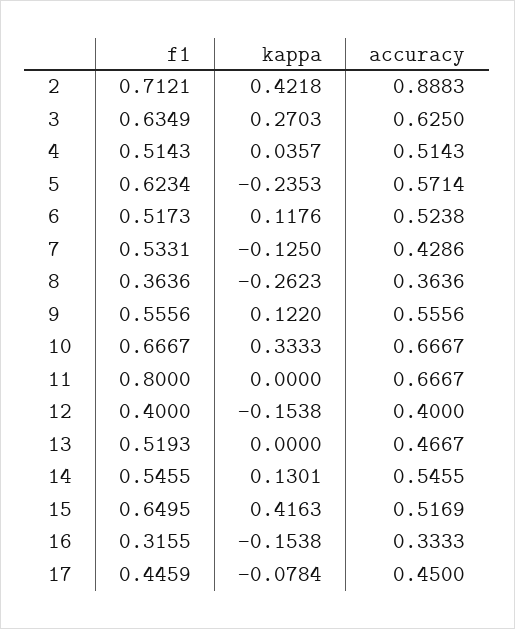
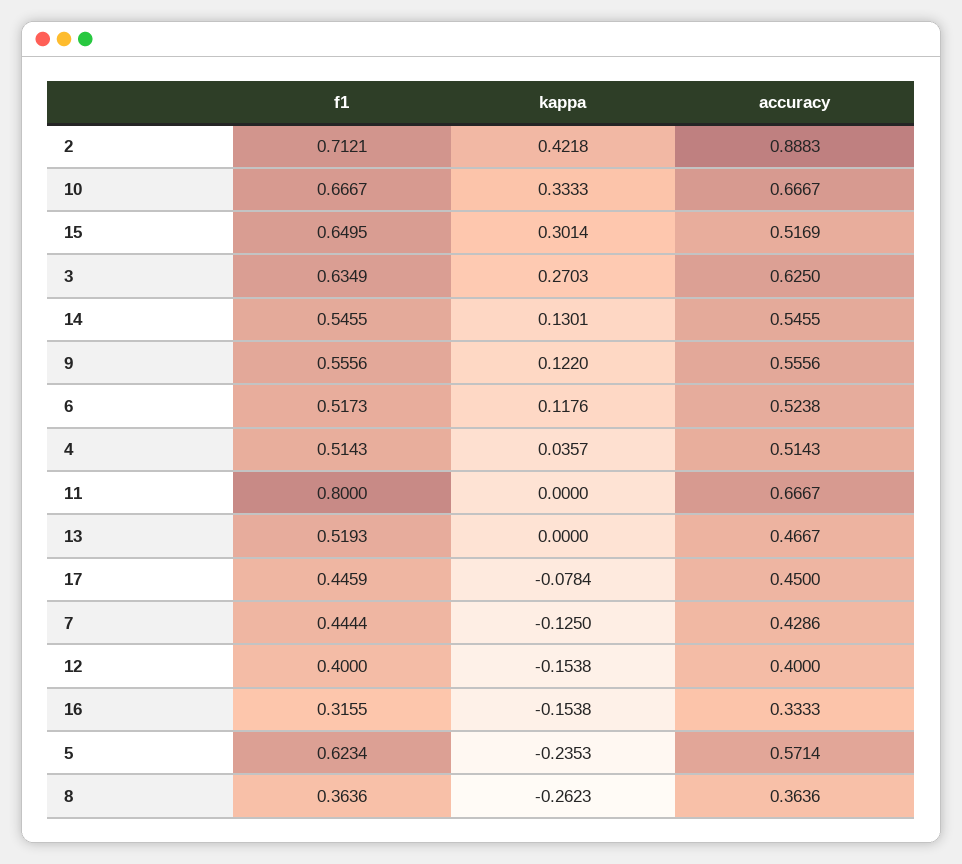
  {
    "f1": {
      "2": 0.7121,
      "3": 0.6349,
      "4": 0.5143,
      "5": 0.6234,
      "6": 0.5173,
-     "7": 0.5331,
+     "7": 0.4444,
      "8": 0.3636,
      "9": 0.5556,
      "10": 0.6667,
      "11": 0.8,
      "12": 0.4,
      "13": 0.5193,
      "14": 0.5455,
      "15": 0.6495,
      "16": 0.3155,
      "17": 0.4459
    },
    "kappa": {
      "2": 0.4218,
      "3": 0.2703,
      "4": 0.0357,
      "5": -0.2353,
      "6": 0.1176,
      "7": -0.125,
      "8": -0.2623,
      "9": 0.122,
      "10": 0.3333,
      "11": 0,
      "12": -0.1538,
      "13": 0,
      "14": 0.1301,
-     "15": 0.4163,
+     "15": 0.3014,
      "16": -0.1538,
      "17": -0.0784
    },
    "accuracy": {
      "2": 0.8883,
      "3": 0.625,
      "4": 0.5143,
      "5": 0.5714,
      "6": 0.5238,
      "7": 0.4286,
      "8": 0.3636,
      "9": 0.5556,
      "10": 0.6667,
      "11": 0.6667,
      "12": 0.4,
      "13": 0.4667,
      "14": 0.5455,
      "15": 0.5169,
      "16": 0.3333,
      "17": 0.45
    }
  }

